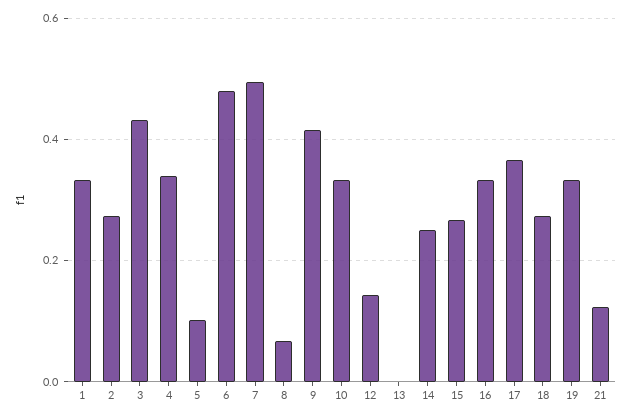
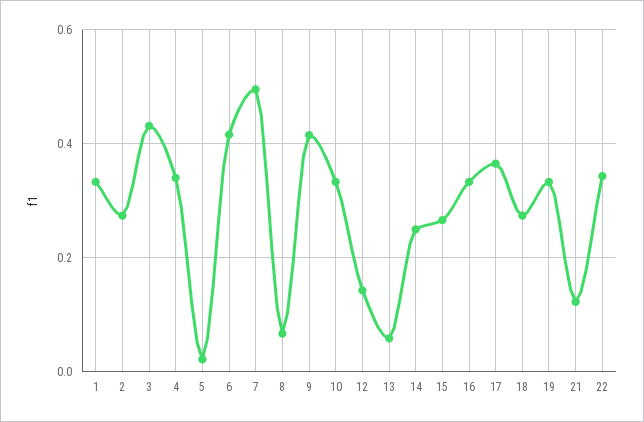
  {
    "1": 0.34,
    "2": 0.28,
    "3": 0.44,
    "4": 0.34,
-   "5": 0.1,
+   "5": 0.02,
-   "6": 0.48,
+   "6": 0.42,
    "7": 0.5,
    "8": 0.06,
    "9": 0.42,
    "10": 0.34,
    "12": 0.14,
-   "13": 0,
+   "13": 0.06,
    "14": 0.26,
    "15": 0.26,
    "16": 0.34,
    "17": 0.36,
    "18": 0.28,
    "19": 0.34,
-   "21": 0.12
+   "21": 0.12,
+   "22": 0.34
  }

